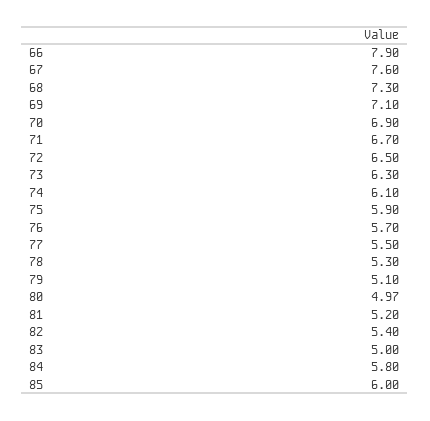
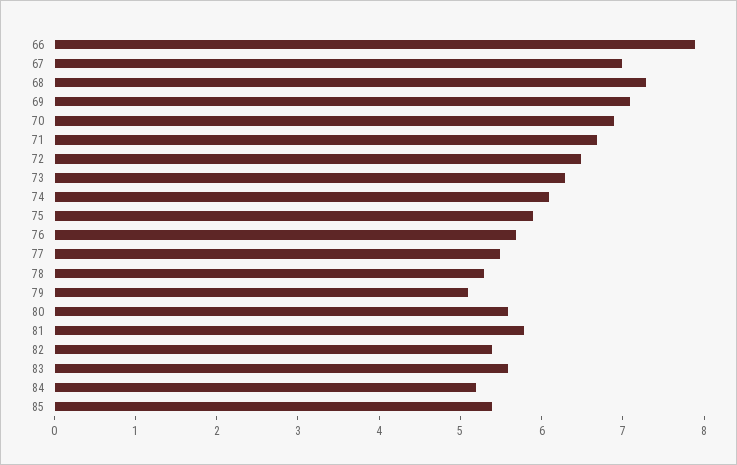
  {
    "66": 7.9,
-   "67": 7.6,
+   "67": 7,
    "68": 7.3,
    "69": 7.1,
    "70": 6.9,
    "71": 6.7,
    "72": 6.5,
    "73": 6.3,
    "74": 6.1,
    "75": 5.9,
    "76": 5.7,
    "77": 5.5,
    "78": 5.3,
    "79": 5.1,
-   "80": 4.97,
+   "80": 5.6,
-   "81": 5.2,
+   "81": 5.8,
    "82": 5.4,
-   "83": 5,
+   "83": 5.6,
-   "84": 5.8,
+   "84": 5.2,
-   "85": 6
+   "85": 5.4
  }

